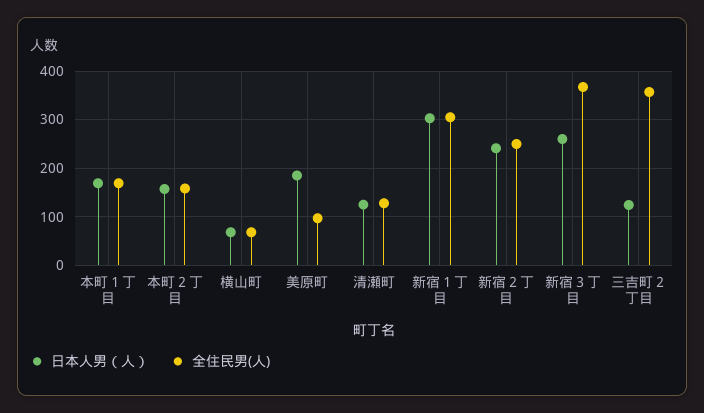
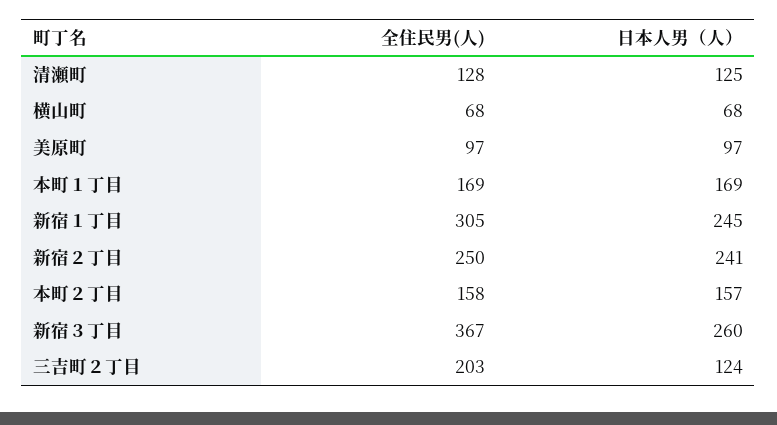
  {
    "日本人男（人）": {
      "本町１丁目": 169,
      "本町２丁目": 157,
      "横山町": 68,
-     "美原町": 180,
+     "美原町": 97,
      "清瀬町": 125,
-     "新宿１丁目": 300,
+     "新宿１丁目": 245,
      "新宿２丁目": 241,
      "新宿３丁目": 260,
      "三吉町２丁目": 124
    },
    "全住民男(人)": {
      "本町１丁目": 169,
      "本町２丁目": 158,
      "横山町": 68,
      "美原町": 97,
      "清瀬町": 128,
      "新宿１丁目": 305,
      "新宿２丁目": 250,
      "新宿３丁目": 367,
-     "三吉町２丁目": 360
+     "三吉町２丁目": 203
    }
  }

